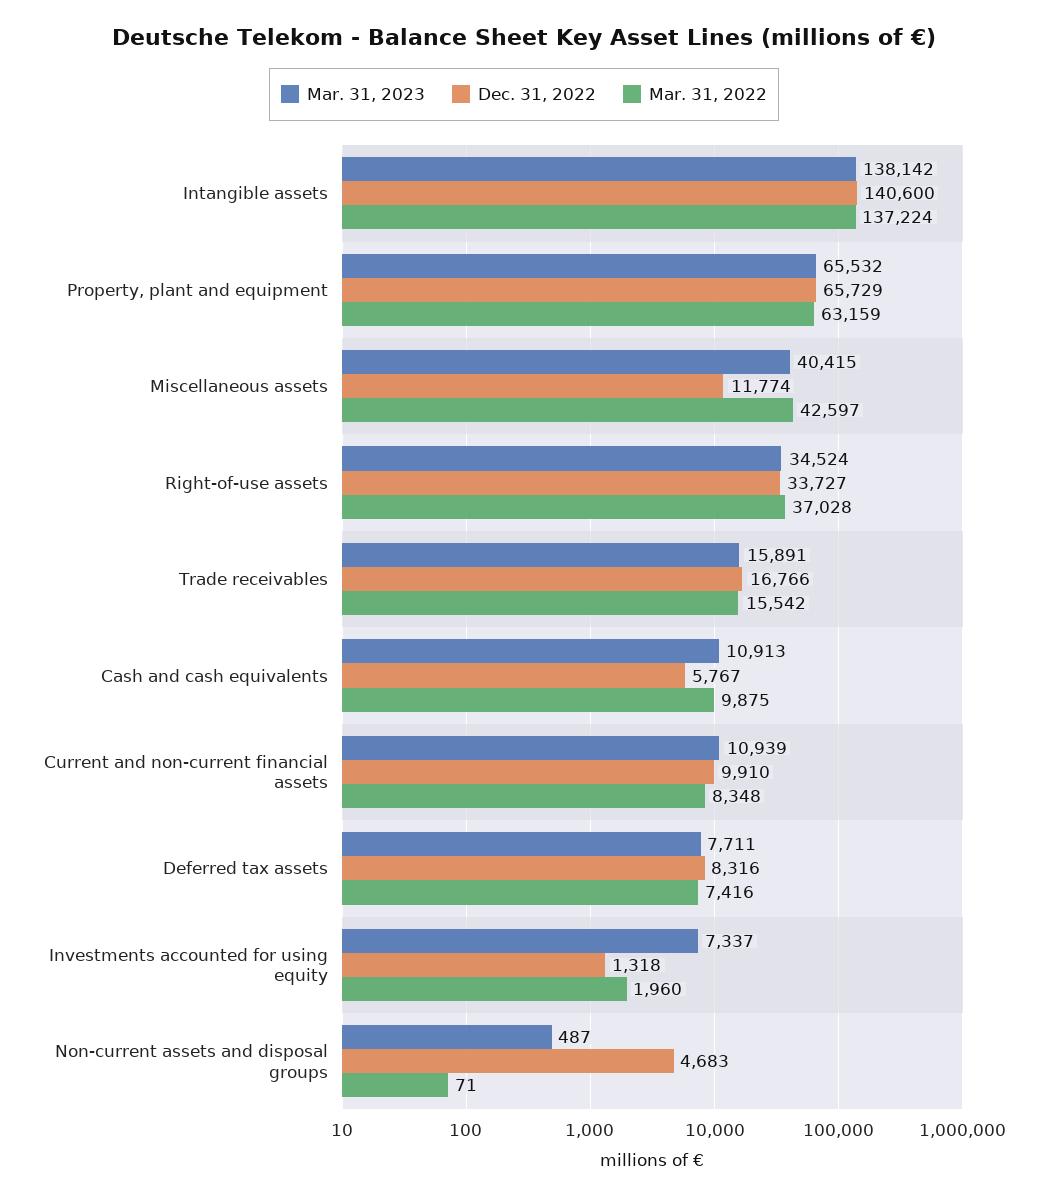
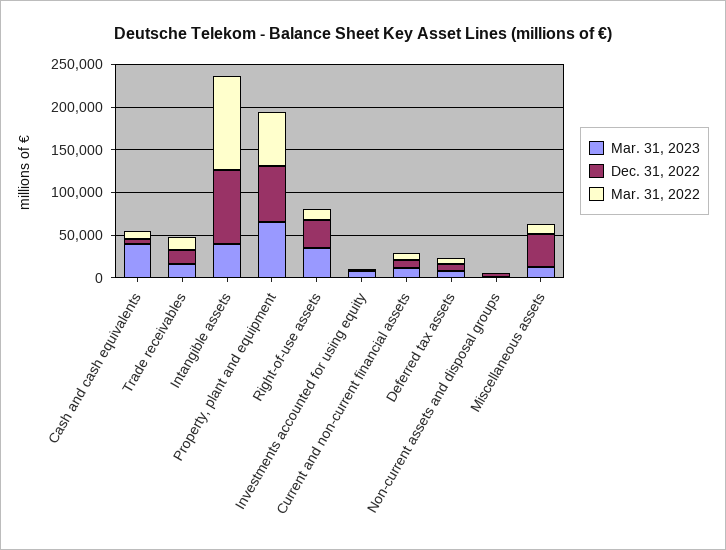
  {
    "Mar. 31, 2023": {
-     "Intangible assets": 138142,
+     "Intangible assets": 40000,
      "Property, plant and equipment": 65532,
-     "Miscellaneous assets": 40415,
+     "Miscellaneous assets": 10000,
      "Right-of-use assets": 34524,
      "Trade receivables": 15891,
-     "Cash and cash equivalents": 10913,
+     "Cash and cash equivalents": 40000,
      "Current and non-current financial assets": 10939,
      "Deferred tax assets": 7711,
      "Investments accounted for using equity": 7337,
      "Non-current assets and disposal groups": 487
    },
    "Dec. 31, 2022": {
-     "Intangible assets": 140600,
+     "Intangible assets": 90000,
      "Property, plant and equipment": 65729,
-     "Miscellaneous assets": 11774,
+     "Miscellaneous assets": 40000,
      "Right-of-use assets": 33727,
      "Trade receivables": 16766,
      "Cash and cash equivalents": 5767,
      "Current and non-current financial assets": 9910,
      "Deferred tax assets": 8316,
      "Investments accounted for using equity": 1318,
      "Non-current assets and disposal groups": 4683
    },
    "Mar. 31, 2022": {
-     "Intangible assets": 137224,
+     "Intangible assets": 110000,
      "Property, plant and equipment": 63159,
-     "Miscellaneous assets": 42597,
+     "Miscellaneous assets": 10000,
-     "Right-of-use assets": 37028,
+     "Right-of-use assets": 10000,
      "Trade receivables": 15542,
      "Cash and cash equivalents": 9875,
      "Current and non-current financial assets": 8348,
      "Deferred tax assets": 7416,
      "Investments accounted for using equity": 1960,
      "Non-current assets and disposal groups": 71
    }
  }

